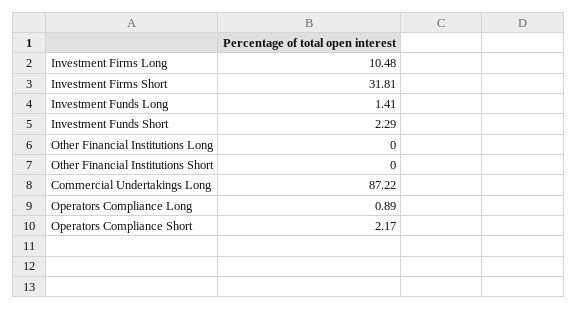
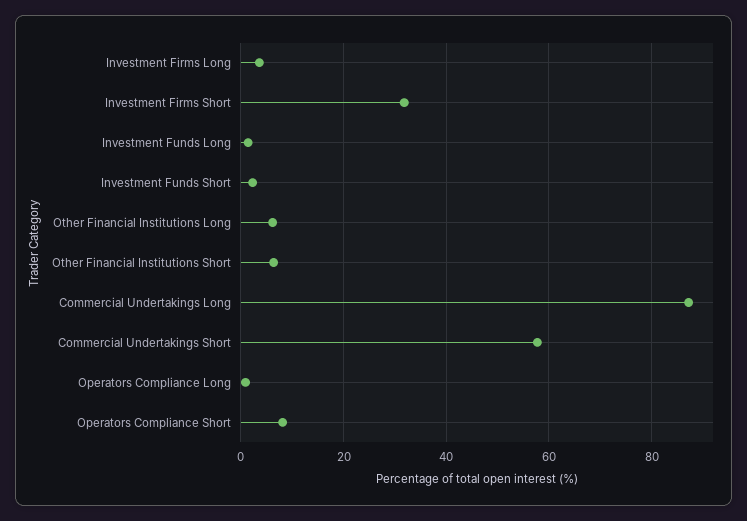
  {
-   "Investment Firms Long": 10.48,
+   "Investment Firms Long": 4,
    "Investment Firms Short": 31.81,
    "Investment Funds Long": 1.41,
    "Investment Funds Short": 2.29,
-   "Other Financial Institutions Long": 0,
+   "Other Financial Institutions Long": 6,
-   "Other Financial Institutions Short": 0,
+   "Other Financial Institutions Short": 6,
    "Commercial Undertakings Long": 87.22,
    "Operators Compliance Long": 0.89,
-   "Operators Compliance Short": 2.17
+   "Operators Compliance Short": 8,
+   "Commercial Undertakings Short": 58
  }

